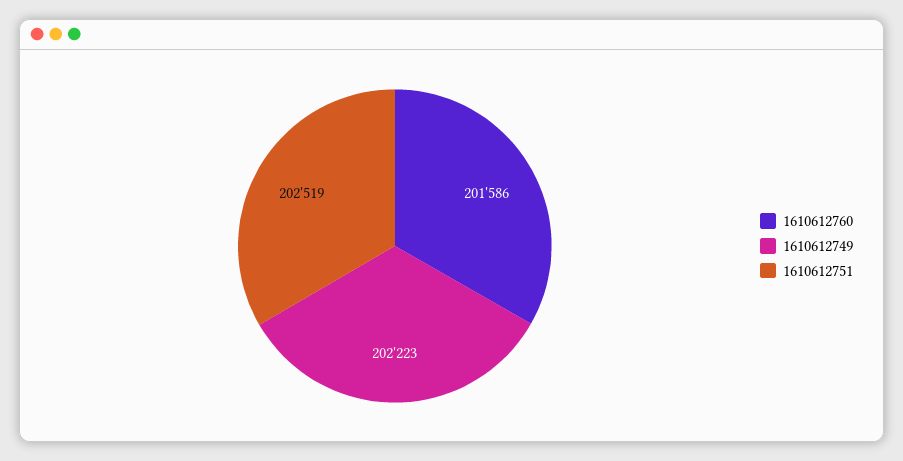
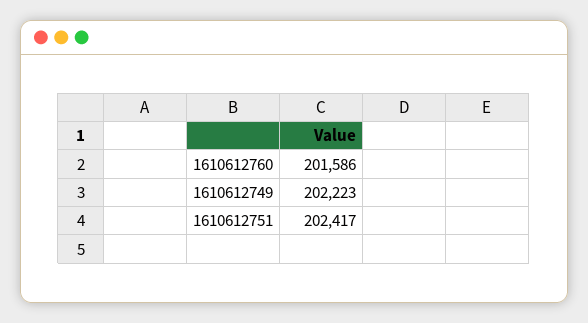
  {
    "1610612760": 201586,
    "1610612749": 202223,
-   "1610612751": 202519
+   "1610612751": 202417
  }

